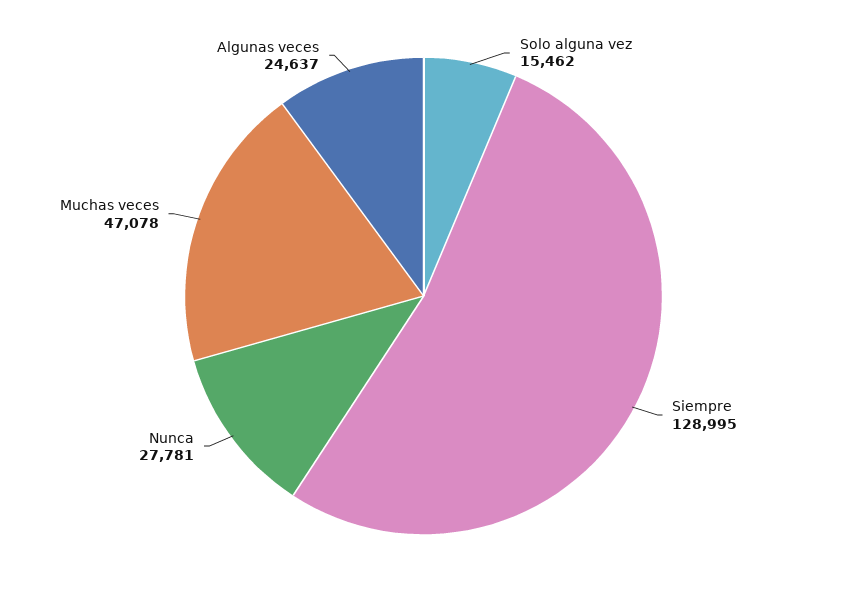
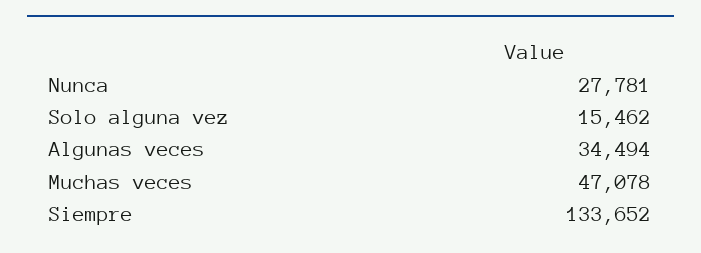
  {
    "Solo alguna vez": 15462,
-   "Siempre": 128995,
+   "Siempre": 133652,
    "Nunca": 27781,
    "Muchas veces": 47078,
-   "Algunas veces": 24637
+   "Algunas veces": 34494
  }

